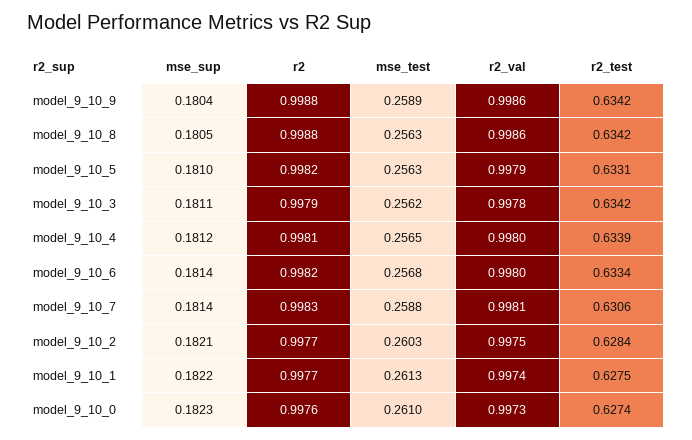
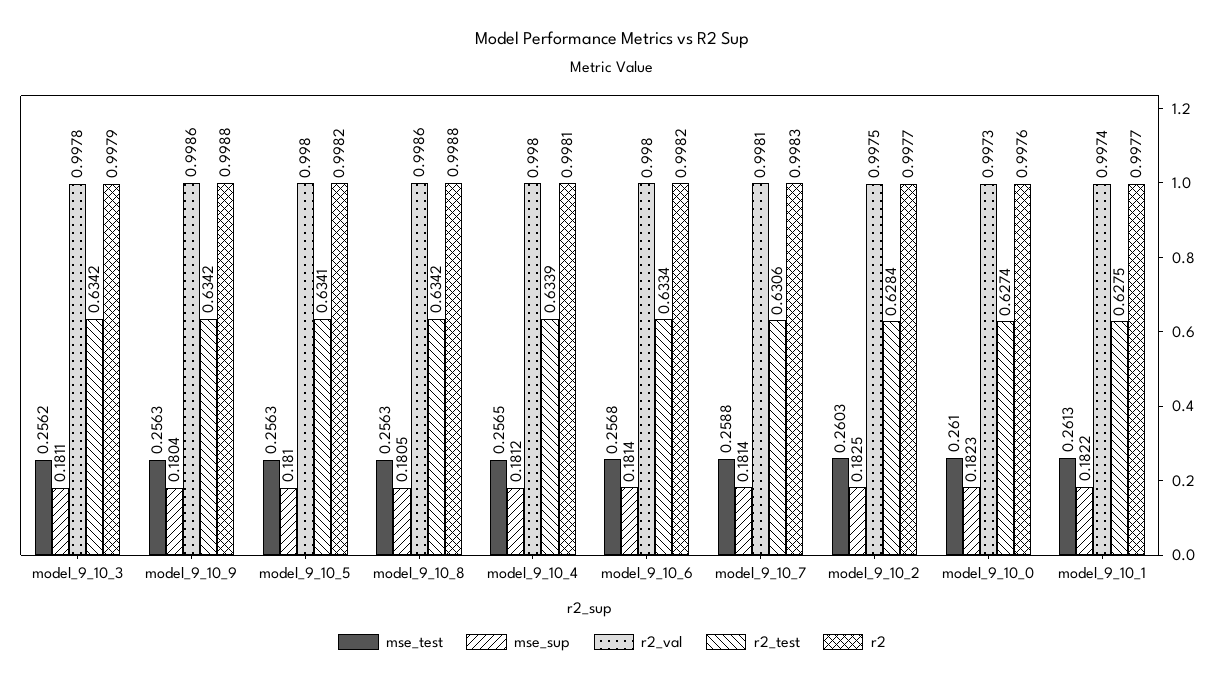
  {
    "mse_sup": {
      "model_9_10_9": 0.1804,
      "model_9_10_8": 0.1805,
      "model_9_10_5": 0.181,
      "model_9_10_3": 0.1811,
      "model_9_10_4": 0.1812,
      "model_9_10_6": 0.1814,
      "model_9_10_7": 0.1814,
-     "model_9_10_2": 0.1821,
+     "model_9_10_2": 0.1825,
      "model_9_10_1": 0.1822,
      "model_9_10_0": 0.1823
    },
    "r2": {
      "model_9_10_9": 0.9988,
      "model_9_10_8": 0.9988,
      "model_9_10_5": 0.9982,
      "model_9_10_3": 0.9979,
      "model_9_10_4": 0.9981,
      "model_9_10_6": 0.9982,
      "model_9_10_7": 0.9983,
      "model_9_10_2": 0.9977,
      "model_9_10_1": 0.9977,
      "model_9_10_0": 0.9976
    },
    "mse_test": {
-     "model_9_10_9": 0.2589,
+     "model_9_10_9": 0.2563,
      "model_9_10_8": 0.2563,
      "model_9_10_5": 0.2563,
      "model_9_10_3": 0.2562,
      "model_9_10_4": 0.2565,
      "model_9_10_6": 0.2568,
      "model_9_10_7": 0.2588,
      "model_9_10_2": 0.2603,
      "model_9_10_1": 0.2613,
      "model_9_10_0": 0.261
    },
    "r2_val": {
      "model_9_10_9": 0.9986,
      "model_9_10_8": 0.9986,
-     "model_9_10_5": 0.9979,
+     "model_9_10_5": 0.998,
      "model_9_10_3": 0.9978,
      "model_9_10_4": 0.998,
      "model_9_10_6": 0.998,
      "model_9_10_7": 0.9981,
      "model_9_10_2": 0.9975,
      "model_9_10_1": 0.9974,
      "model_9_10_0": 0.9973
    },
    "r2_test": {
      "model_9_10_9": 0.6342,
      "model_9_10_8": 0.6342,
-     "model_9_10_5": 0.6331,
+     "model_9_10_5": 0.6341,
      "model_9_10_3": 0.6342,
      "model_9_10_4": 0.6339,
      "model_9_10_6": 0.6334,
      "model_9_10_7": 0.6306,
      "model_9_10_2": 0.6284,
      "model_9_10_1": 0.6275,
      "model_9_10_0": 0.6274
    }
  }

